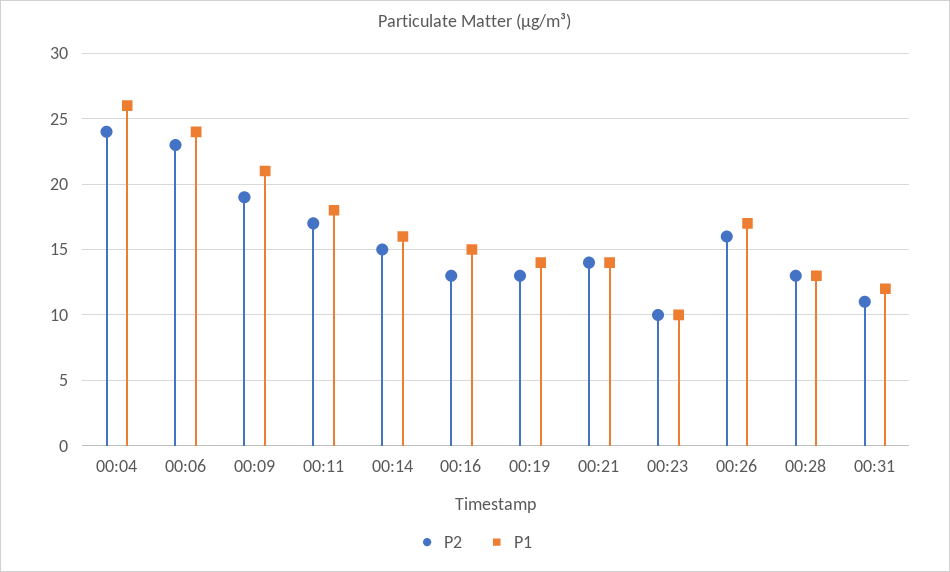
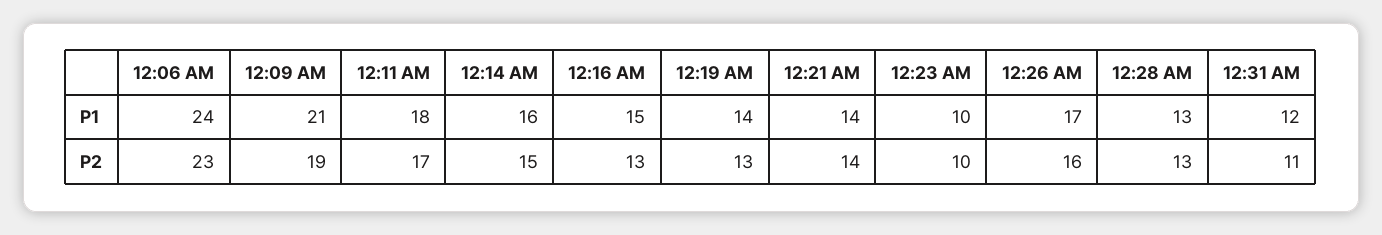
  {
    "P2": {
-     "00:04": 24,
      "00:06": 23,
      "00:09": 19,
      "00:11": 17,
      "00:14": 15,
      "00:16": 13,
      "00:19": 13,
      "00:21": 14,
      "00:23": 10,
      "00:26": 16,
      "00:28": 13,
      "00:31": 11
    },
    "P1": {
-     "00:04": 26,
      "00:06": 24,
      "00:09": 21,
      "00:11": 18,
      "00:14": 16,
      "00:16": 15,
      "00:19": 14,
      "00:21": 14,
      "00:23": 10,
      "00:26": 17,
      "00:28": 13,
      "00:31": 12
    }
  }

